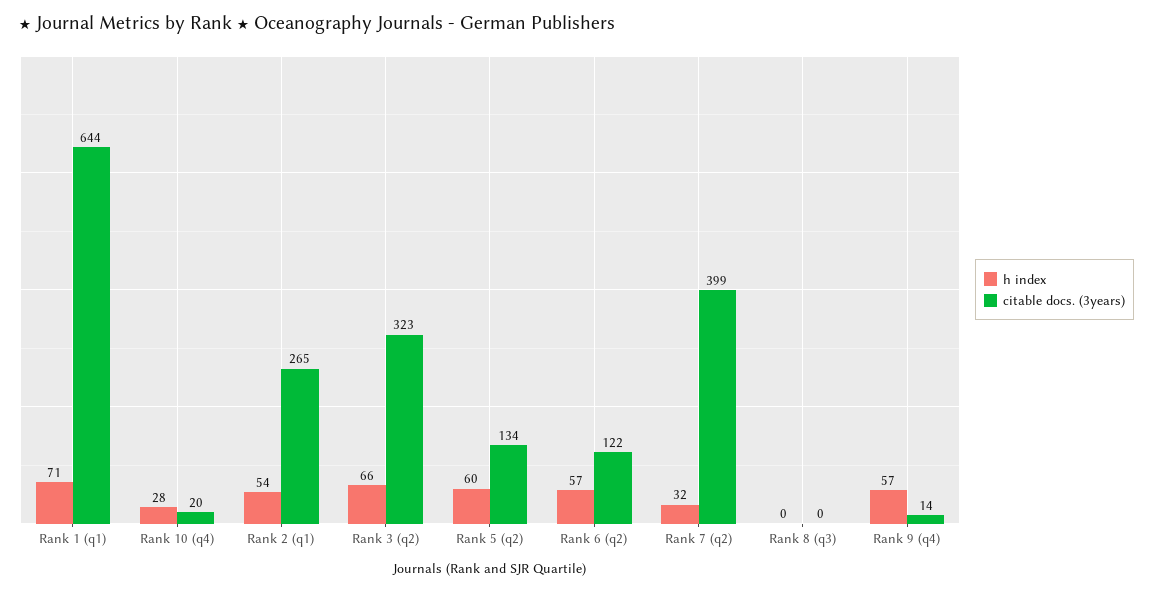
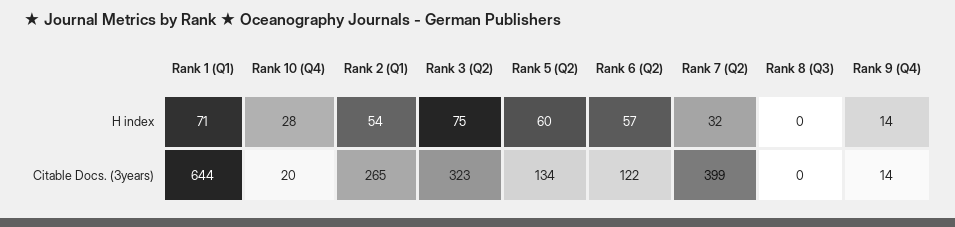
  {
    "h index": {
      "Rank 1 (q1)": 71,
      "Rank 10 (q4)": 28,
      "Rank 2 (q1)": 54,
-     "Rank 3 (q2)": 66,
+     "Rank 3 (q2)": 75,
      "Rank 5 (q2)": 60,
      "Rank 6 (q2)": 57,
      "Rank 7 (q2)": 32,
      "Rank 8 (q3)": 0,
-     "Rank 9 (q4)": 57
+     "Rank 9 (q4)": 14
    },
    "citable docs. (3years)": {
      "Rank 1 (q1)": 644,
      "Rank 10 (q4)": 20,
      "Rank 2 (q1)": 265,
      "Rank 3 (q2)": 323,
      "Rank 5 (q2)": 134,
      "Rank 6 (q2)": 122,
      "Rank 7 (q2)": 399,
      "Rank 8 (q3)": 0,
      "Rank 9 (q4)": 14
    }
  }

